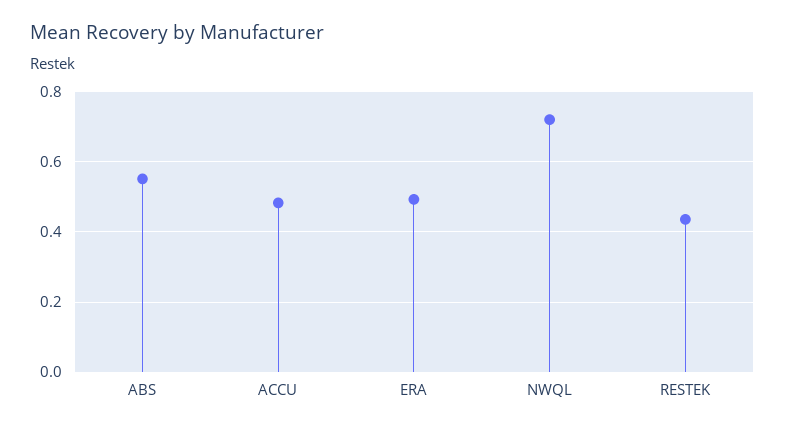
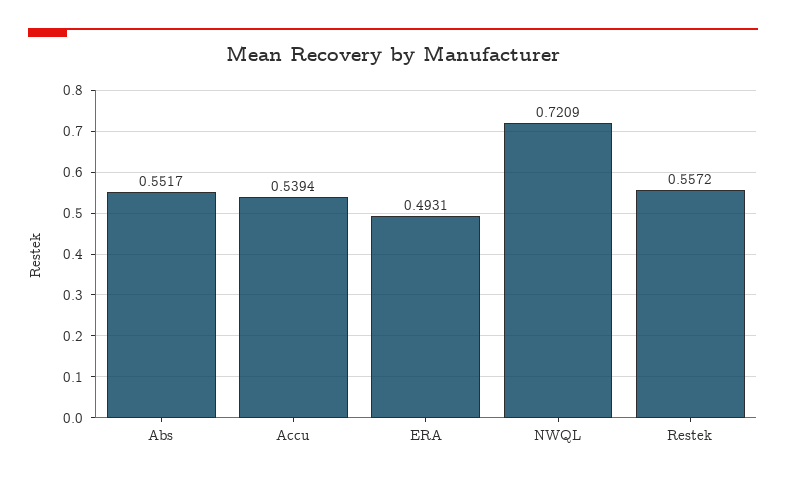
  {
    "ABS": 0.5517,
-   "ACCU": 0.48,
+   "ACCU": 0.5394,
    "ERA": 0.4931,
    "NWQL": 0.7209,
-   "RESTEK": 0.44
+   "RESTEK": 0.5572
  }

